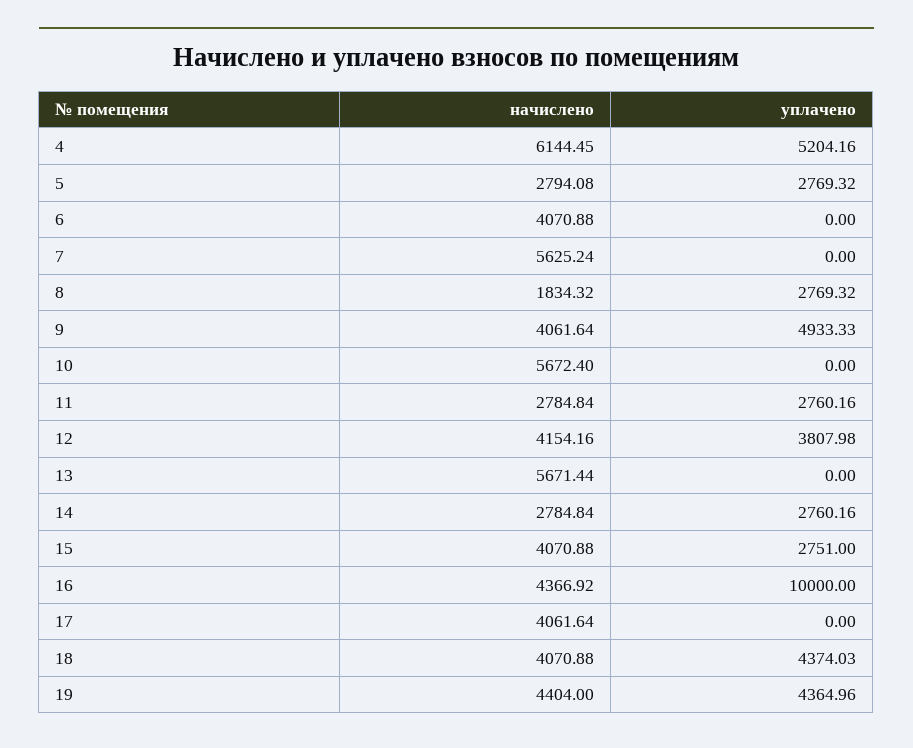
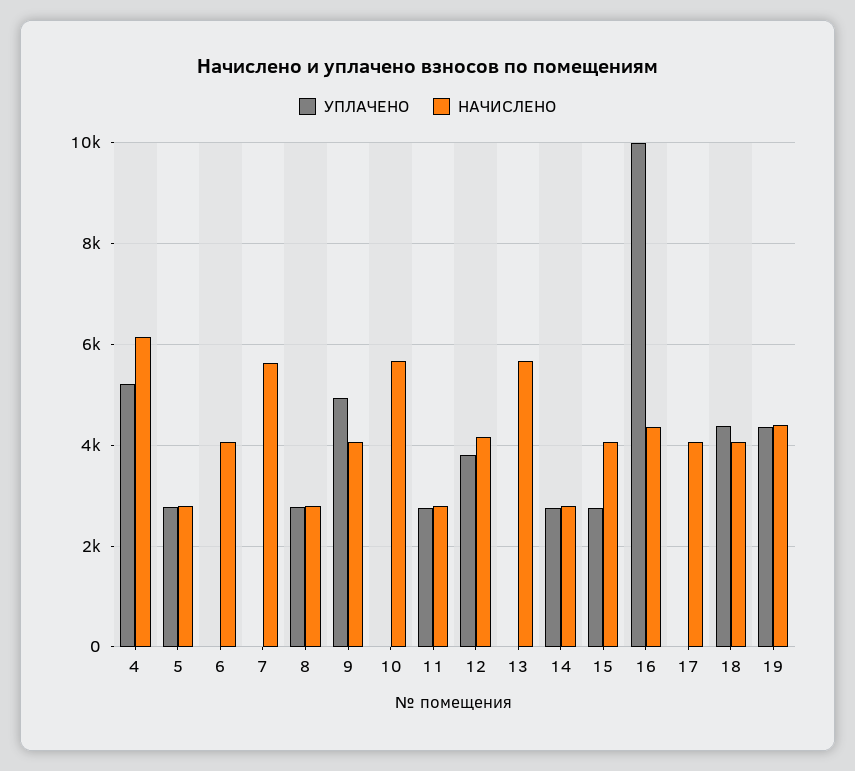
  {
    "начислено": {
      "4": 6144.45,
      "5": 2794.08,
      "6": 4070.88,
      "7": 5625.24,
-     "8": 1834.32,
+     "8": 2800,
      "9": 4061.64,
      "10": 5672.4,
      "11": 2784.84,
      "12": 4154.16,
      "13": 5671.44,
      "14": 2784.84,
      "15": 4070.88,
      "16": 4366.92,
      "17": 4061.64,
      "18": 4070.88,
      "19": 4404
    },
    "уплачено": {
      "4": 5204.16,
      "5": 2769.32,
      "6": 0,
      "7": 0,
      "8": 2769.32,
      "9": 4933.33,
      "10": 0,
      "11": 2760.16,
      "12": 3807.98,
      "13": 0,
      "14": 2760.16,
      "15": 2751,
      "16": 10000,
      "17": 0,
      "18": 4374.03,
      "19": 4364.96
    }
  }

